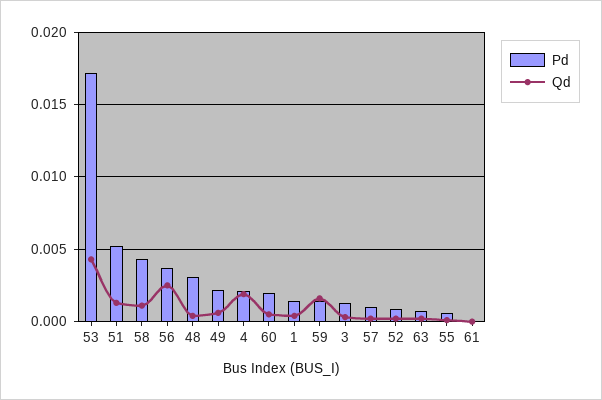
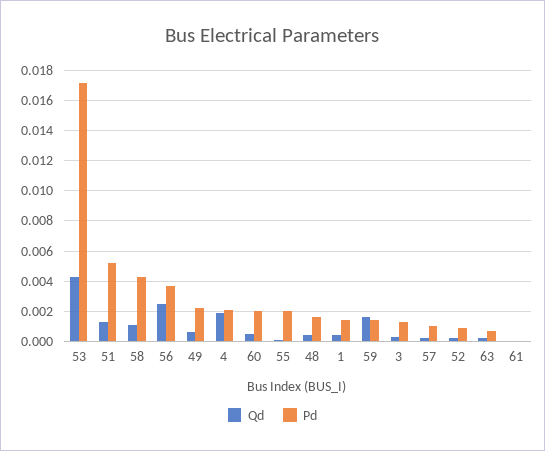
  {
    "Pd": {
      "53": 0.017,
      "51": 0.005,
      "58": 0.0045,
      "56": 0.0035,
-     "48": 0.003,
+     "48": 0.0015,
      "49": 0.002,
      "4": 0.002,
      "60": 0.002,
      "1": 0.0015,
      "59": 0.0015,
      "3": 0.0015,
      "57": 0.001,
      "52": 0.001,
      "63": 0.0005,
-     "55": 0.0005,
+     "55": 0.002,
      "61": 0
    },
    "Qd": {
      "53": 0.0045,
      "51": 0.0015,
      "58": 0.001,
      "56": 0.0025,
      "48": 0.0005,
      "49": 0.0005,
      "4": 0.002,
      "60": 0.0005,
      "1": 0.0005,
      "59": 0.0015,
      "3": 0.0005,
      "57": 0,
      "52": 0,
      "63": 0,
      "55": 0,
      "61": 0
    }
  }

